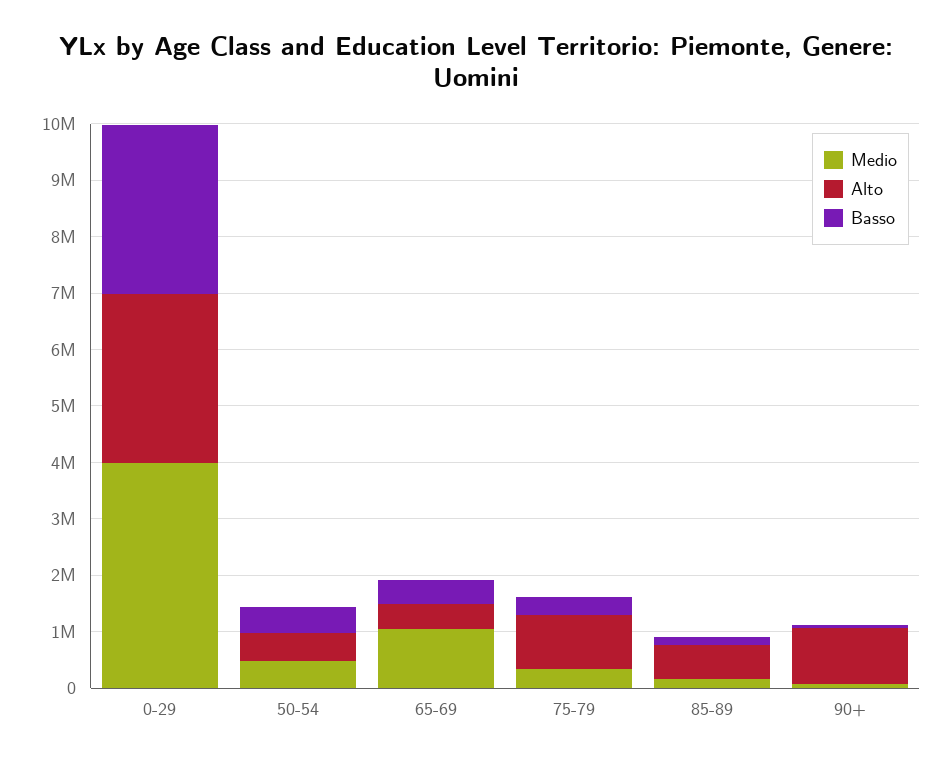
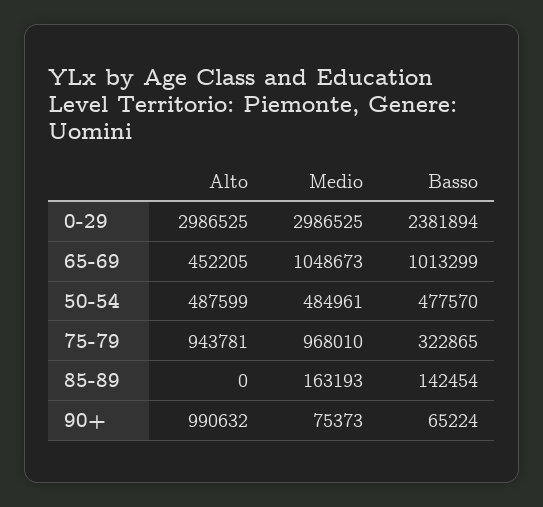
  {
    "Medio": {
-     "0-29": 4000000,
+     "0-29": 2986525,
      "50-54": 484961,
      "65-69": 1048673,
-     "75-79": 400000,
+     "75-79": 968010,
      "85-89": 163193,
      "90+": 75373
    },
    "Alto": {
      "0-29": 2986525,
      "50-54": 487599,
      "65-69": 452205,
      "75-79": 943781,
-     "85-89": 600000,
+     "85-89": 0,
      "90+": 990632
    },
    "Basso": {
-     "0-29": 3000000,
+     "0-29": 2381894,
      "50-54": 477570,
-     "65-69": 400000,
+     "65-69": 1013299,
      "75-79": 322865,
      "85-89": 142454,
      "90+": 65224
    }
  }

